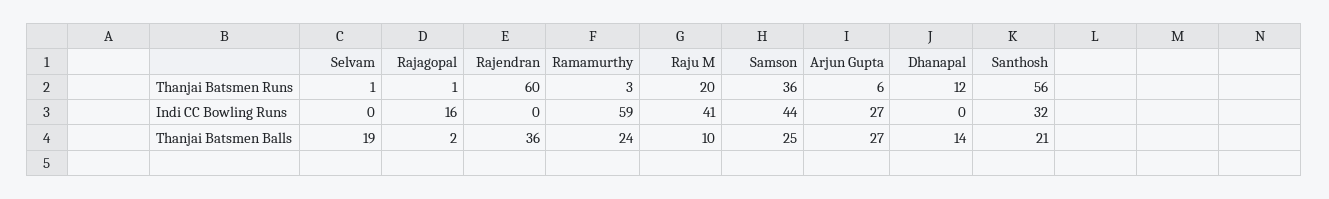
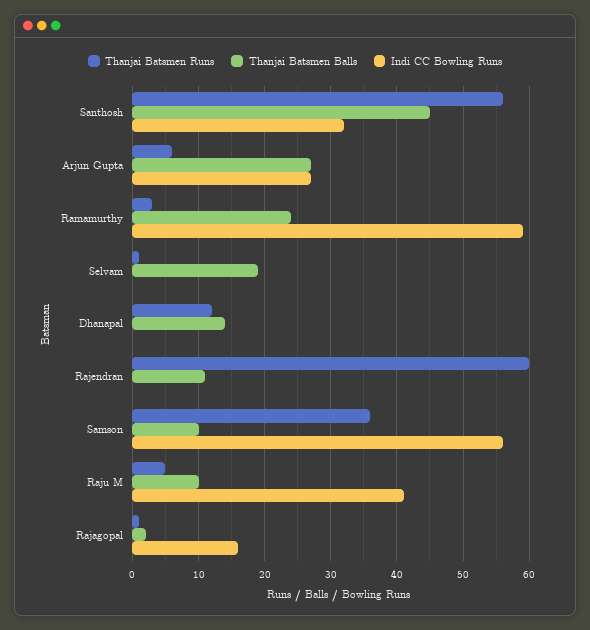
  {
    "Thanjai Batsmen Runs": {
      "Selvam": 1,
      "Rajagopal": 1,
      "Rajendran": 60,
      "Ramamurthy": 3,
-     "Raju M": 20,
+     "Raju M": 5,
      "Samson": 36,
      "Arjun Gupta": 6,
      "Dhanapal": 12,
      "Santhosh": 56
    },
    "Indi CC Bowling Runs": {
      "Selvam": 0,
      "Rajagopal": 16,
      "Rajendran": 0,
      "Ramamurthy": 59,
      "Raju M": 41,
-     "Samson": 44,
+     "Samson": 56,
      "Arjun Gupta": 27,
      "Dhanapal": 0,
      "Santhosh": 32
    },
    "Thanjai Batsmen Balls": {
      "Selvam": 19,
      "Rajagopal": 2,
-     "Rajendran": 36,
+     "Rajendran": 11,
      "Ramamurthy": 24,
      "Raju M": 10,
-     "Samson": 25,
+     "Samson": 10,
      "Arjun Gupta": 27,
      "Dhanapal": 14,
-     "Santhosh": 21
+     "Santhosh": 45
    }
  }

